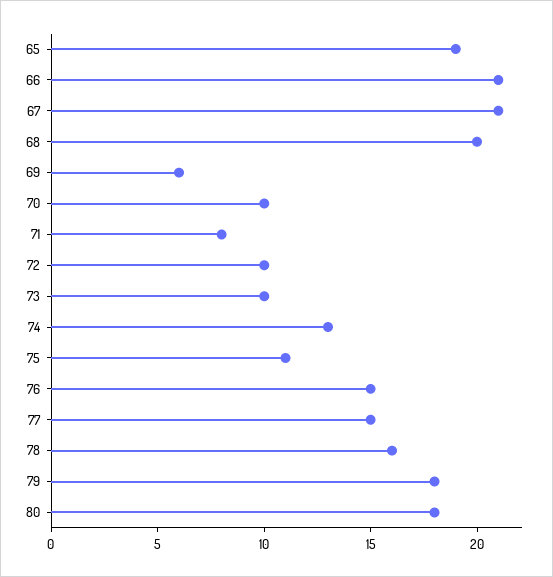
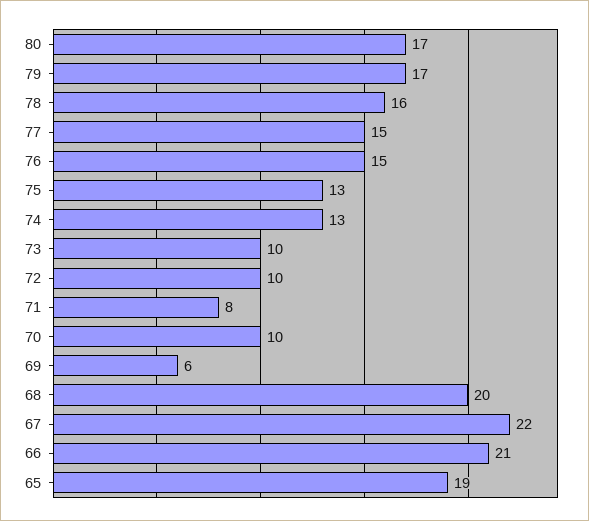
  {
    "65": 19,
    "66": 21,
-   "67": 21,
+   "67": 22,
    "68": 20,
    "69": 6,
    "70": 10,
    "71": 8,
    "72": 10,
    "73": 10,
    "74": 13,
-   "75": 11,
+   "75": 13,
    "76": 15,
    "77": 15,
    "78": 16,
-   "79": 18,
+   "79": 17,
-   "80": 18
+   "80": 17
  }

